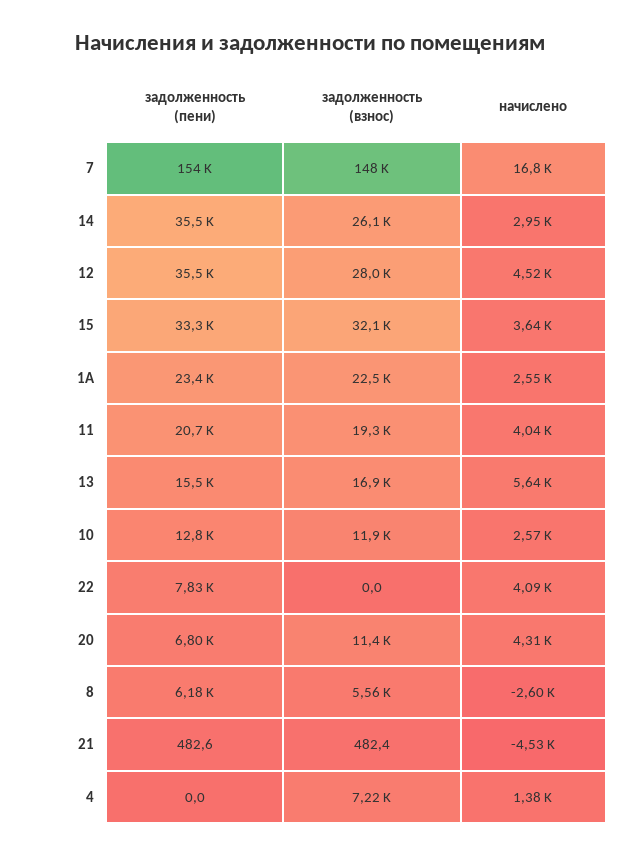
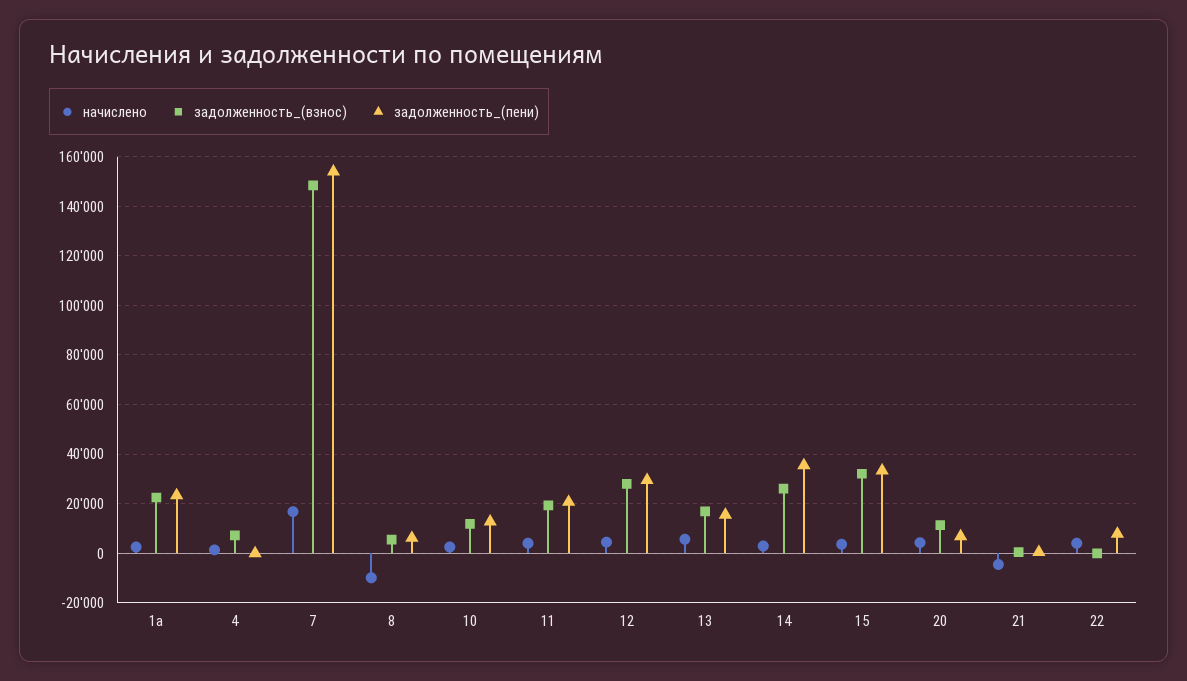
  {
    "задолженность (пени)": {
      "7": 154000,
      "14": 35500,
-     "12": 35500,
+     "12": 30000,
      "15": 33300,
      "1А": 23400,
      "11": 20700,
      "13": 15500,
      "10": 12800,
      "22": 7830,
      "20": 6800,
      "8": 6180,
      "21": 482.6,
      "4": 0
    },
    "задолженность (взнос)": {
      "7": 148000,
      "14": 26100,
      "12": 28000,
      "15": 32100,
      "1А": 22500,
      "11": 19300,
      "13": 16900,
      "10": 11900,
      "22": 0,
      "20": 11400,
      "8": 5560,
      "21": 482.4,
      "4": 7220
    },
    "начислено": {
      "7": 16800,
      "14": 2950,
      "12": 4520,
      "15": 3640,
      "1А": 2550,
      "11": 4040,
      "13": 5640,
      "10": 2570,
      "22": 4090,
      "20": 4310,
-     "8": -2600,
+     "8": -10000,
      "21": -4530,
      "4": 1380
    }
  }

